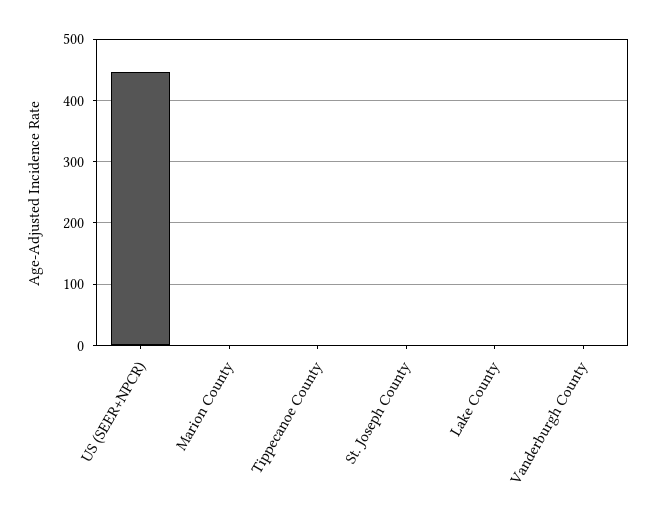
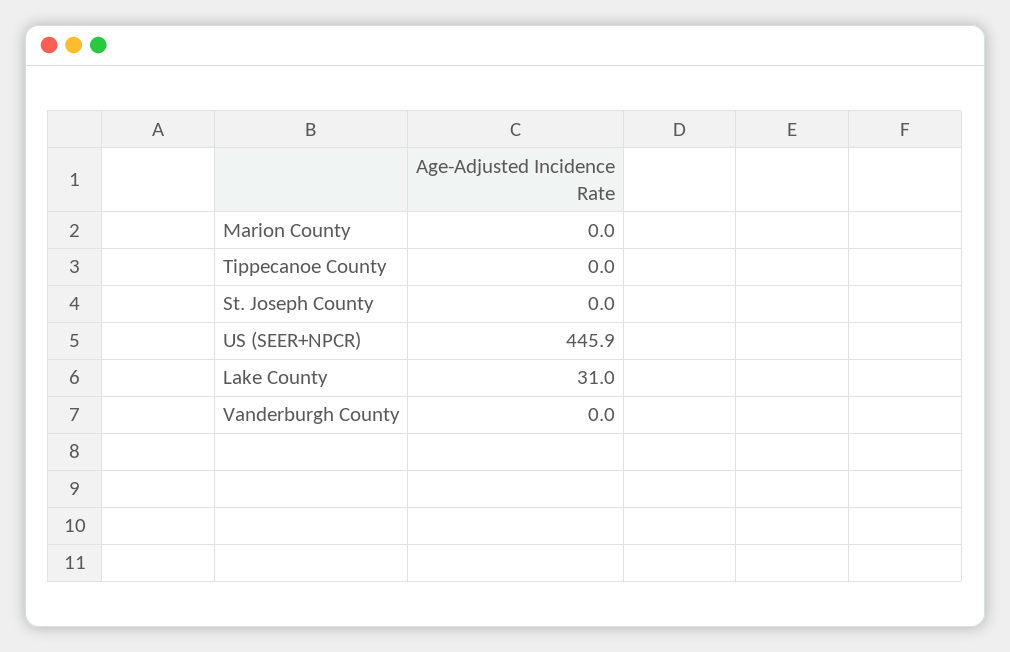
  {
    "US (SEER+NPCR)": 445.9,
    "Marion County": 0,
    "Tippecanoe County": 0,
    "St. Joseph County": 0,
-   "Lake County": 0,
+   "Lake County": 31,
    "Vanderburgh County": 0
  }

